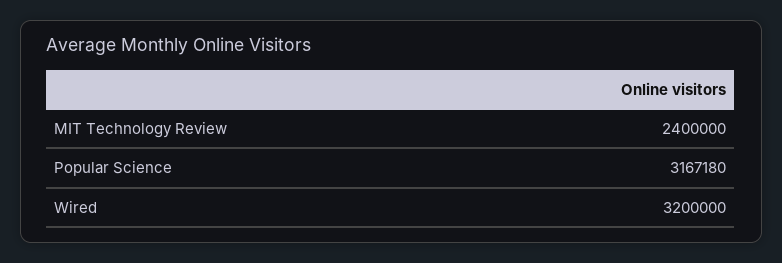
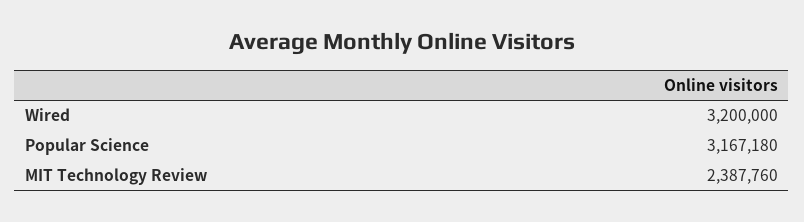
  {
-   "MIT Technology Review": 2400000,
+   "MIT Technology Review": 2387760,
    "Popular Science": 3167180,
    "Wired": 3200000
  }

